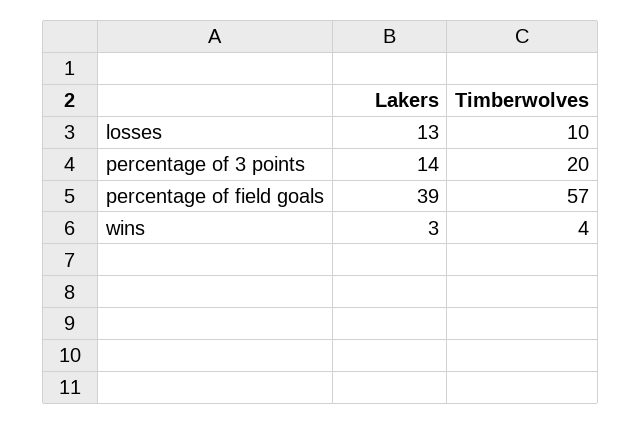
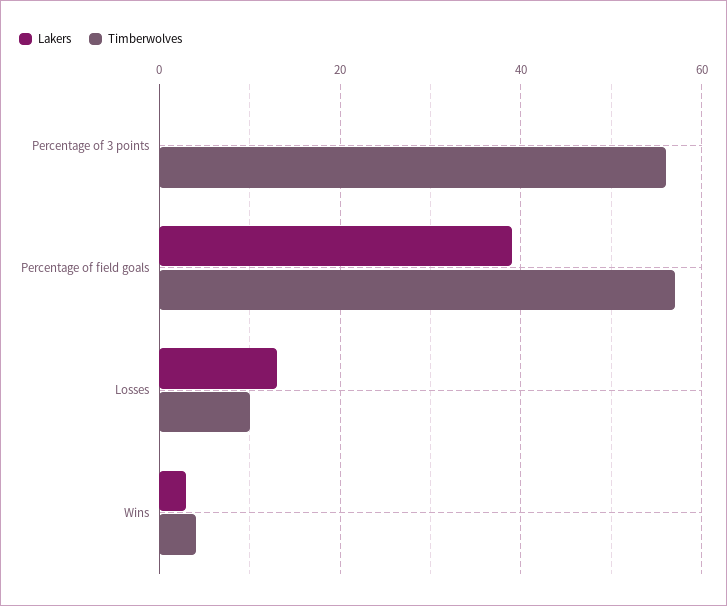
  {
    "Lakers": {
      "losses": 13,
-     "percentage of 3 points": 14,
+     "percentage of 3 points": 0,
      "percentage of field goals": 39,
      "wins": 3
    },
    "Timberwolves": {
      "losses": 10,
-     "percentage of 3 points": 20,
+     "percentage of 3 points": 55,
      "percentage of field goals": 57,
      "wins": 4
    }
  }

